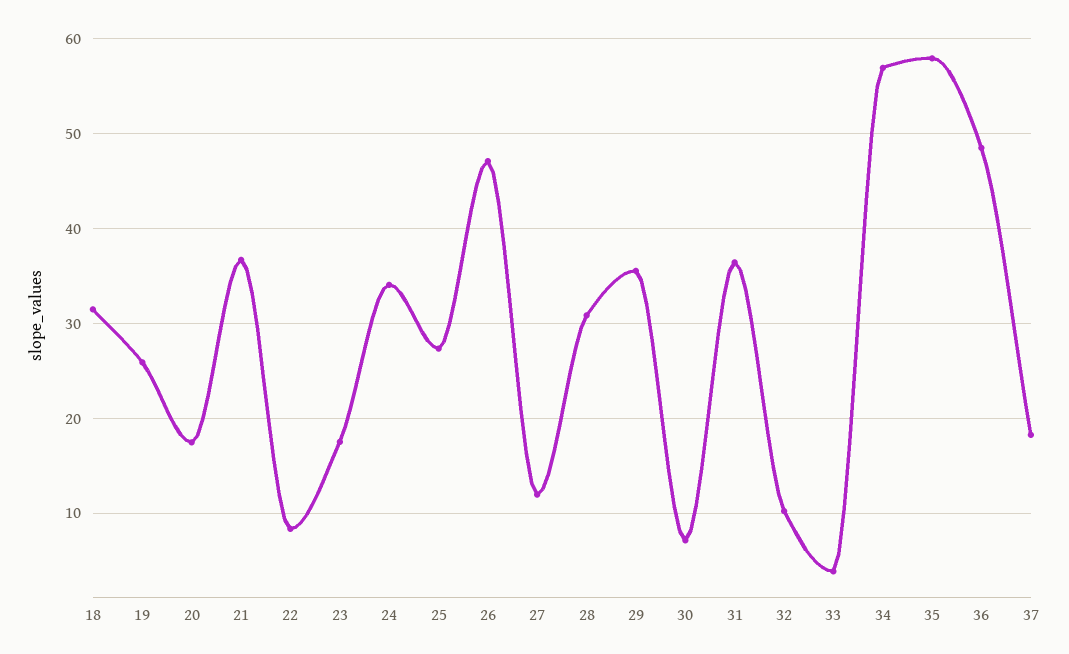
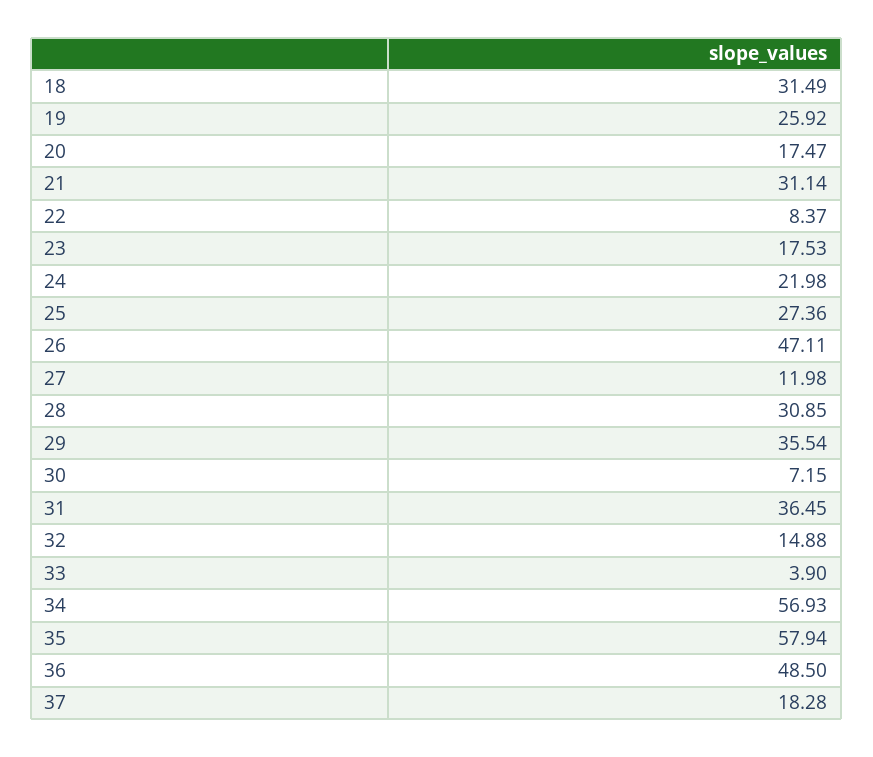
  {
    "18": 31.49,
    "19": 25.92,
    "20": 17.47,
-   "21": 37,
+   "21": 31.14,
    "22": 8.37,
    "23": 17.53,
-   "24": 34,
+   "24": 21.98,
    "25": 27.36,
    "26": 47.11,
    "27": 11.98,
    "28": 30.85,
    "29": 35.54,
    "30": 7.15,
    "31": 36.45,
-   "32": 10,
+   "32": 14.88,
    "33": 3.9,
    "34": 56.93,
    "35": 57.94,
    "36": 48.5,
    "37": 18.28
  }

